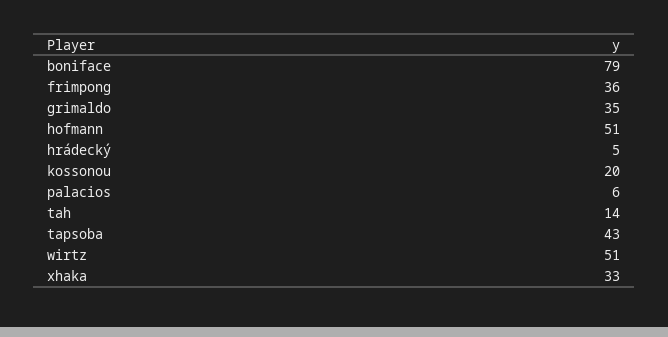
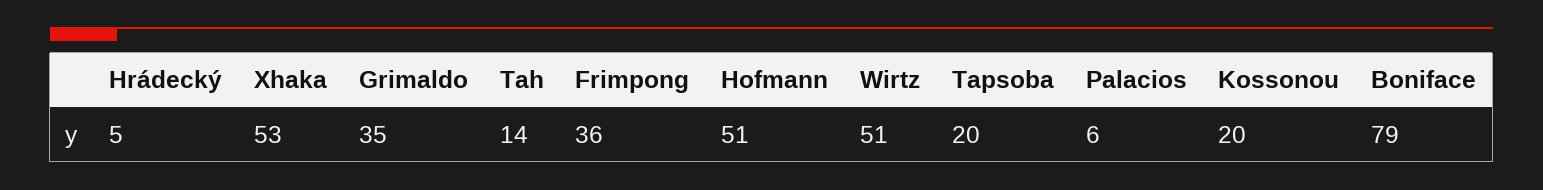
  {
    "boniface": 79,
    "frimpong": 36,
    "grimaldo": 35,
    "hofmann": 51,
    "hrádecký": 5,
    "kossonou": 20,
    "palacios": 6,
    "tah": 14,
-   "tapsoba": 43,
+   "tapsoba": 20,
    "wirtz": 51,
-   "xhaka": 33
+   "xhaka": 53
  }

